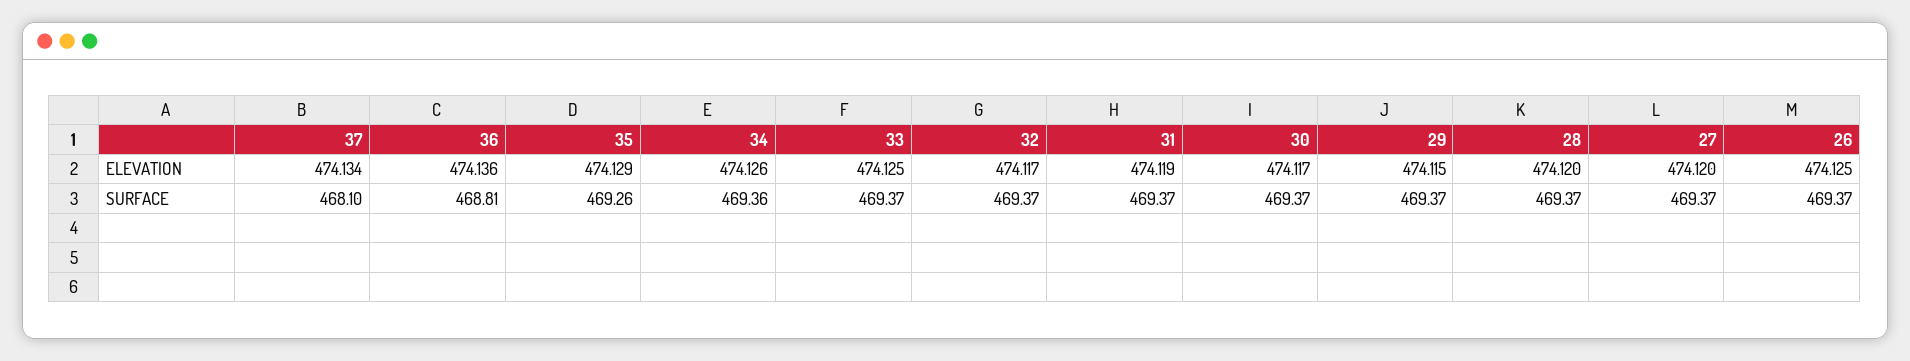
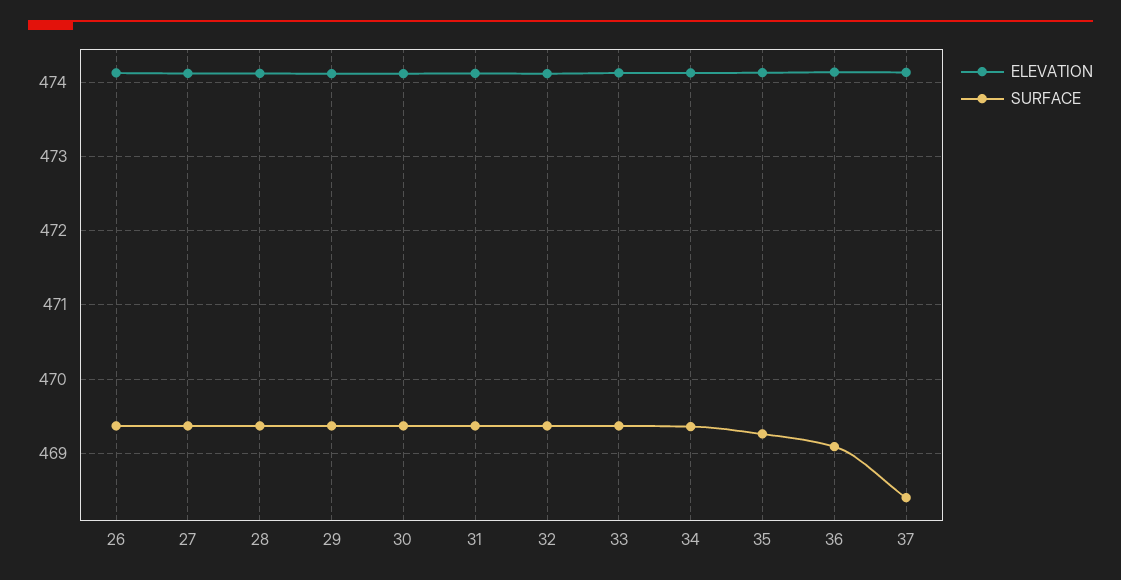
  {
    "ELEVATION": {
      "37": 474.134,
      "36": 474.136,
      "35": 474.129,
      "34": 474.126,
      "33": 474.125,
      "32": 474.117,
      "31": 474.119,
      "30": 474.117,
      "29": 474.115,
      "28": 474.12,
      "27": 474.12,
      "26": 474.125
    },
    "SURFACE": {
-     "37": 468.1,
+     "37": 468.4,
-     "36": 468.81,
+     "36": 469.1,
      "35": 469.26,
      "34": 469.36,
      "33": 469.37,
      "32": 469.37,
      "31": 469.37,
      "30": 469.37,
      "29": 469.37,
      "28": 469.37,
      "27": 469.37,
      "26": 469.37
    }
  }

